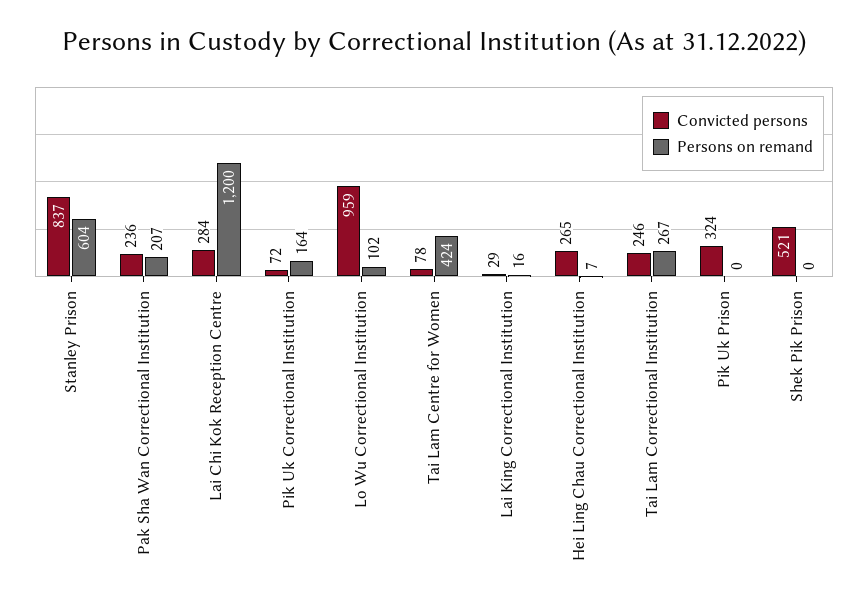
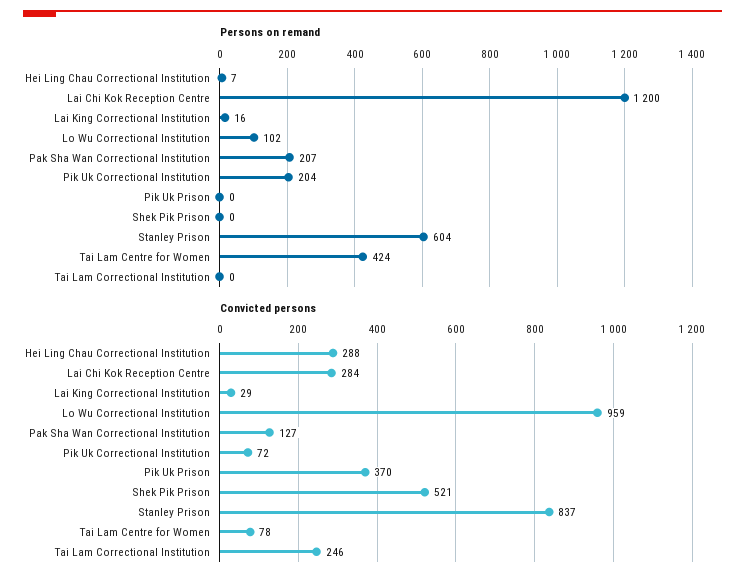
  {
    "Convicted persons": {
      "Stanley Prison": 837,
-     "Pak Sha Wan Correctional Institution": 236,
+     "Pak Sha Wan Correctional Institution": 127,
      "Lai Chi Kok Reception Centre": 284,
      "Pik Uk Correctional Institution": 72,
      "Lo Wu Correctional Institution": 959,
      "Tai Lam Centre for Women": 78,
      "Lai King Correctional Institution": 29,
-     "Hei Ling Chau Correctional Institution": 265,
+     "Hei Ling Chau Correctional Institution": 288,
      "Tai Lam Correctional Institution": 246,
-     "Pik Uk Prison": 324,
+     "Pik Uk Prison": 370,
      "Shek Pik Prison": 521
    },
    "Persons on remand": {
      "Stanley Prison": 604,
      "Pak Sha Wan Correctional Institution": 207,
      "Lai Chi Kok Reception Centre": 1200,
-     "Pik Uk Correctional Institution": 164,
+     "Pik Uk Correctional Institution": 204,
      "Lo Wu Correctional Institution": 102,
      "Tai Lam Centre for Women": 424,
      "Lai King Correctional Institution": 16,
      "Hei Ling Chau Correctional Institution": 7,
-     "Tai Lam Correctional Institution": 267,
+     "Tai Lam Correctional Institution": 0,
      "Pik Uk Prison": 0,
      "Shek Pik Prison": 0
    }
  }

